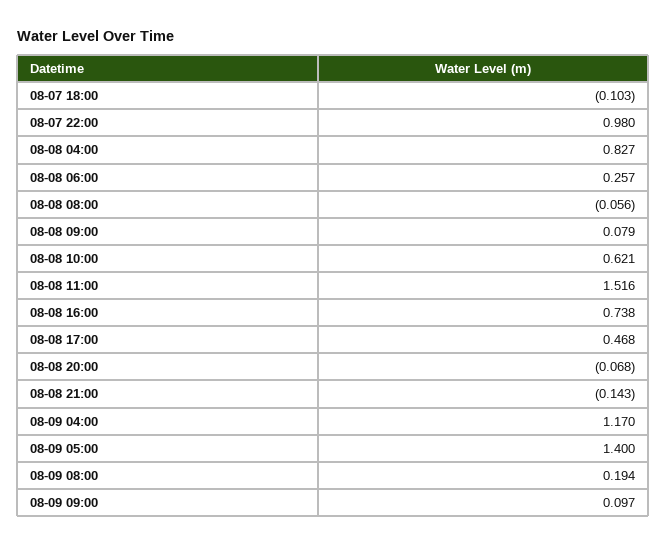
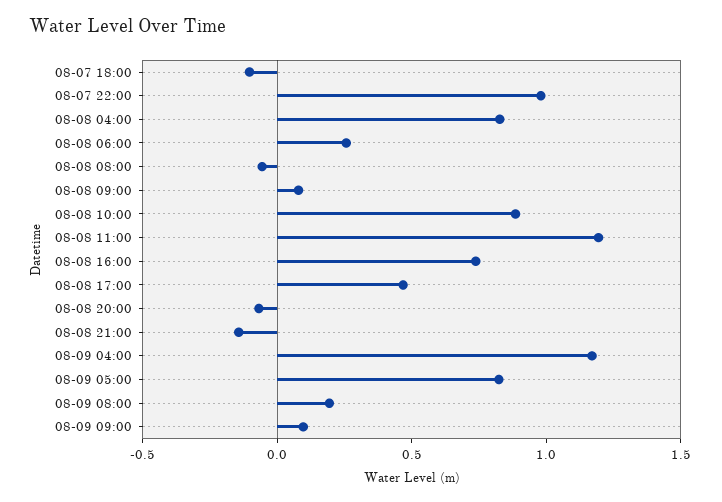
  {
    "08-07 18:00": -0.103,
    "08-07 22:00": 0.98,
    "08-08 04:00": 0.827,
    "08-08 06:00": 0.257,
    "08-08 08:00": -0.056,
    "08-08 09:00": 0.079,
-   "08-08 10:00": 0.621,
+   "08-08 10:00": 0.9,
-   "08-08 11:00": 1.516,
+   "08-08 11:00": 1.2,
    "08-08 16:00": 0.738,
    "08-08 17:00": 0.468,
    "08-08 20:00": -0.068,
    "08-08 21:00": -0.143,
    "08-09 04:00": 1.17,
-   "08-09 05:00": 1.4,
+   "08-09 05:00": 0.8,
    "08-09 08:00": 0.194,
    "08-09 09:00": 0.097
  }

